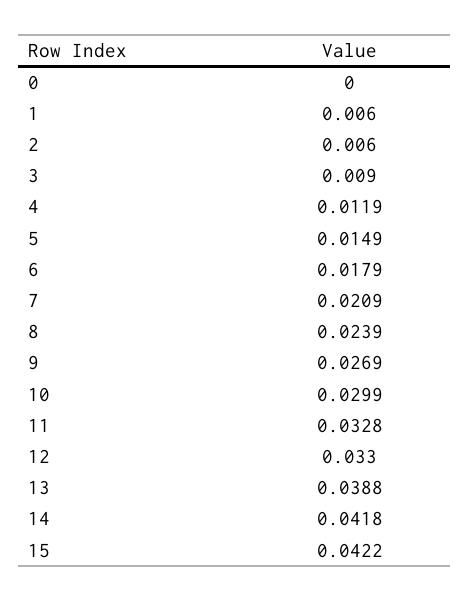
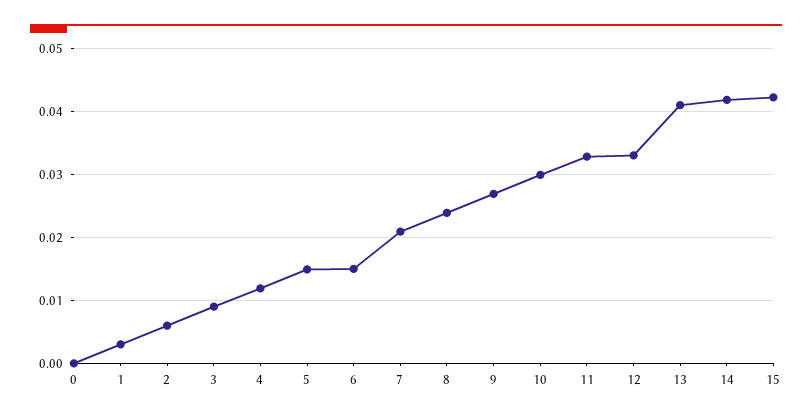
  {
    "0": 0,
-   "1": 0.006,
+   "1": 0.003,
    "2": 0.006,
    "3": 0.009,
    "4": 0.0119,
    "5": 0.0149,
-   "6": 0.0179,
+   "6": 0.015,
    "7": 0.0209,
    "8": 0.0239,
    "9": 0.0269,
    "10": 0.0299,
    "11": 0.0328,
    "12": 0.033,
-   "13": 0.0388,
+   "13": 0.041,
    "14": 0.0418,
    "15": 0.0422
  }

